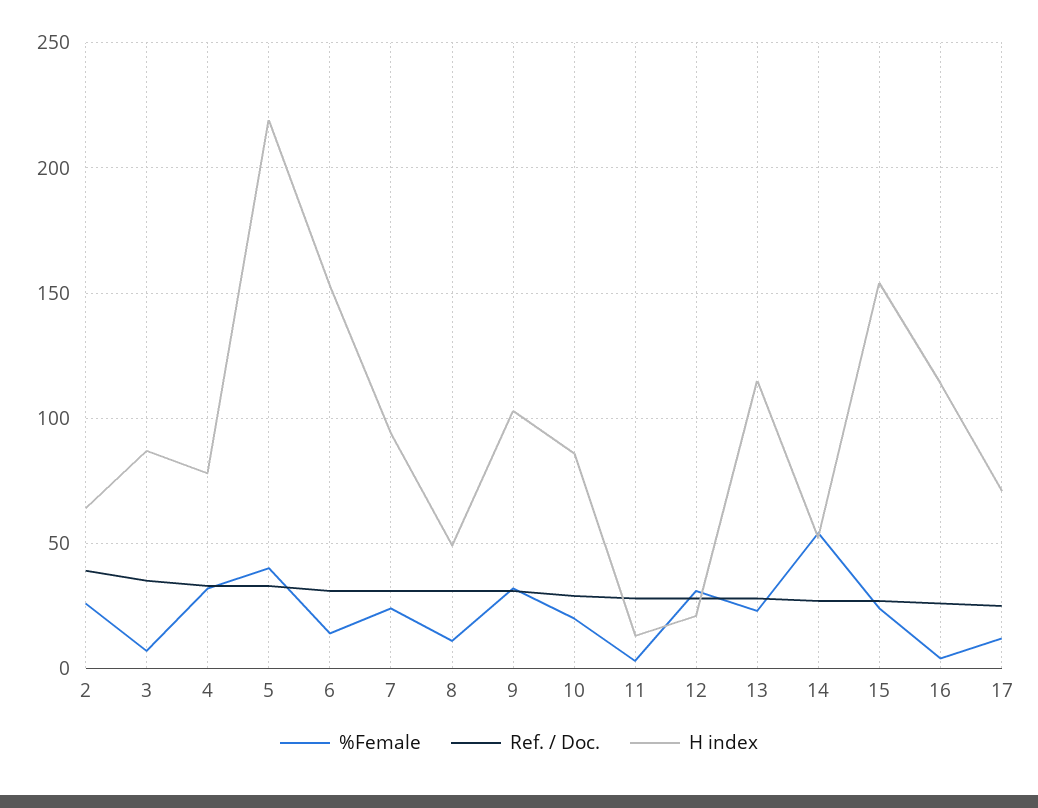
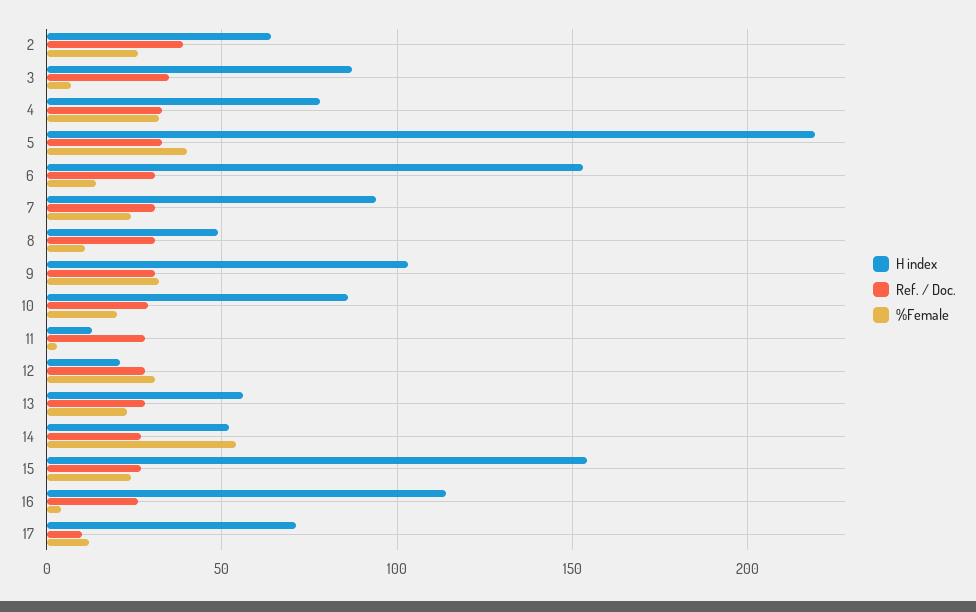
  {
    "%Female": {
      "2": 25,
      "3": 5,
      "4": 30,
      "5": 40,
      "6": 15,
      "7": 25,
      "8": 10,
      "9": 30,
      "10": 20,
      "11": 5,
      "12": 30,
      "13": 25,
      "14": 55,
      "15": 25,
      "16": 5,
      "17": 10
    },
    "Ref. / Doc.": {
      "2": 40,
      "3": 35,
      "4": 35,
      "5": 35,
      "6": 30,
      "7": 30,
      "8": 30,
      "9": 30,
      "10": 30,
      "11": 30,
      "12": 30,
      "13": 30,
      "14": 25,
      "15": 25,
      "16": 25,
-     "17": 25
+     "17": 10
    },
    "H index": {
      "2": 65,
      "3": 85,
      "4": 80,
      "5": 220,
      "6": 155,
      "7": 95,
      "8": 50,
      "9": 105,
      "10": 85,
      "11": 15,
      "12": 20,
-     "13": 115,
+     "13": 55,
      "14": 50,
      "15": 155,
      "16": 115,
      "17": 70
    }
  }

